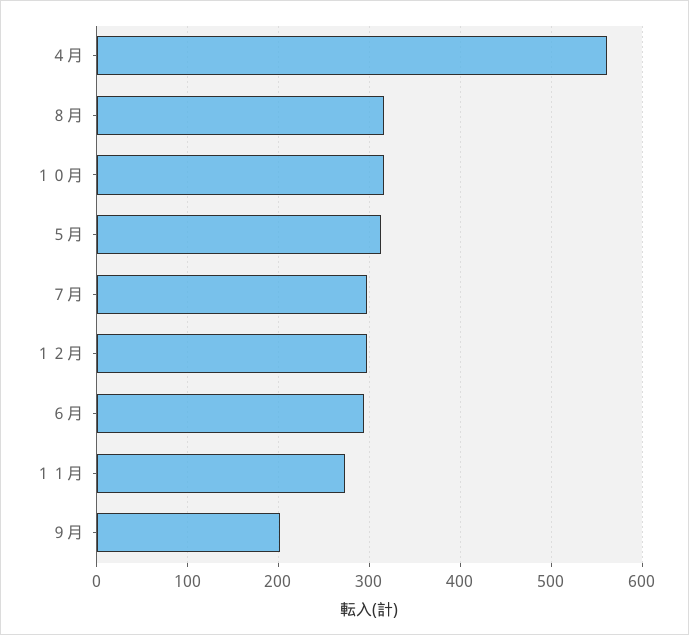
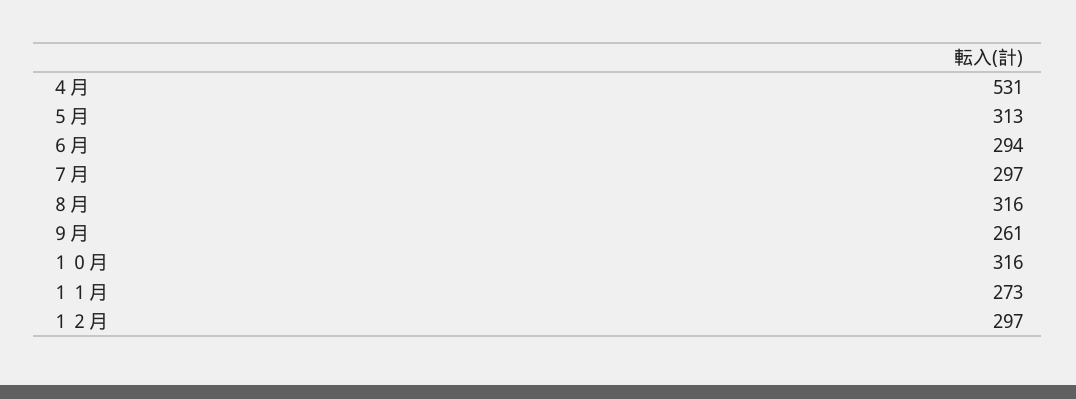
  {
-   "４月": 560,
+   "４月": 531,
    "８月": 316,
    "１０月": 316,
    "５月": 313,
    "７月": 297,
    "１２月": 297,
    "６月": 294,
    "１１月": 273,
-   "９月": 200
+   "９月": 261
  }

